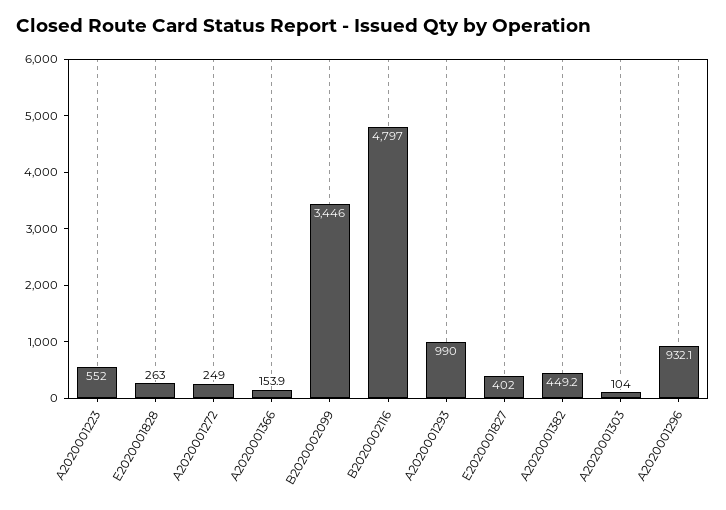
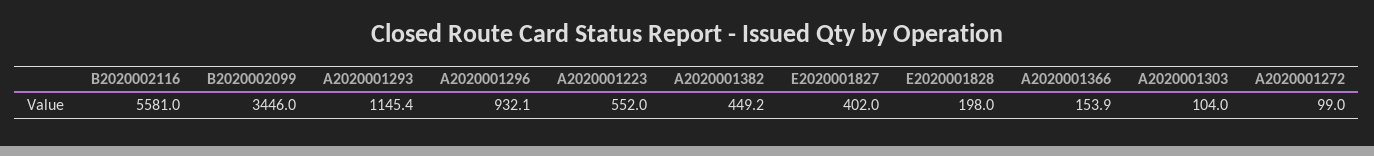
  {
    "A2020001223": 552,
-   "E2020001828": 263,
+   "E2020001828": 198,
-   "A2020001272": 249,
+   "A2020001272": 99,
    "A2020001366": 153.9,
    "B2020002099": 3446,
-   "B2020002116": 4797,
+   "B2020002116": 5581,
-   "A2020001293": 990,
+   "A2020001293": 1145.4,
    "E2020001827": 402,
    "A2020001382": 449.2,
    "A2020001303": 104,
    "A2020001296": 932.1
  }

